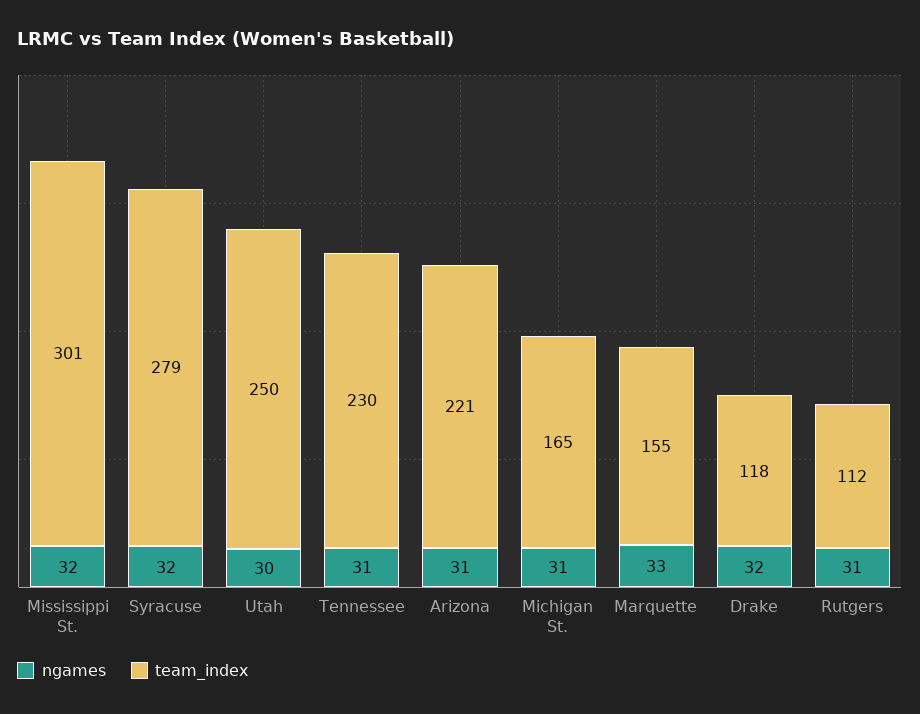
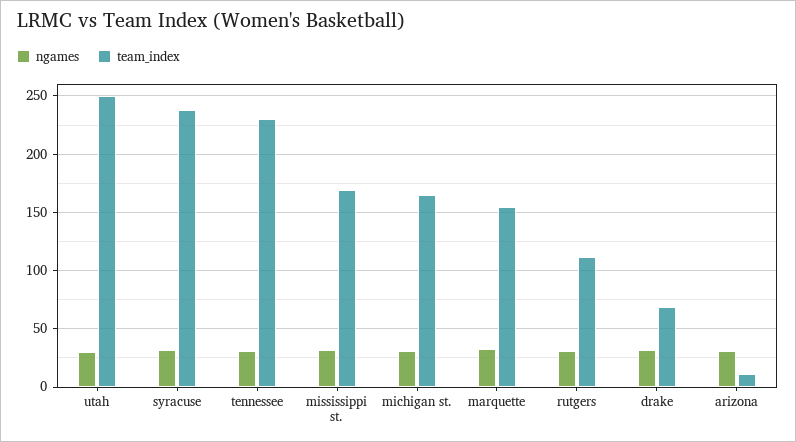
  {
    "ngames": {
      "Mississippi St.": 32,
      "Syracuse": 32,
      "Utah": 30,
      "Tennessee": 31,
      "Arizona": 31,
      "Michigan St.": 31,
      "Marquette": 33,
      "Drake": 32,
      "Rutgers": 31
    },
    "team_index": {
-     "Mississippi St.": 301,
+     "Mississippi St.": 170,
-     "Syracuse": 279,
+     "Syracuse": 240,
      "Utah": 250,
      "Tennessee": 230,
-     "Arizona": 221,
+     "Arizona": 10,
      "Michigan St.": 165,
      "Marquette": 155,
-     "Drake": 118,
+     "Drake": 70,
      "Rutgers": 112
    }
  }

